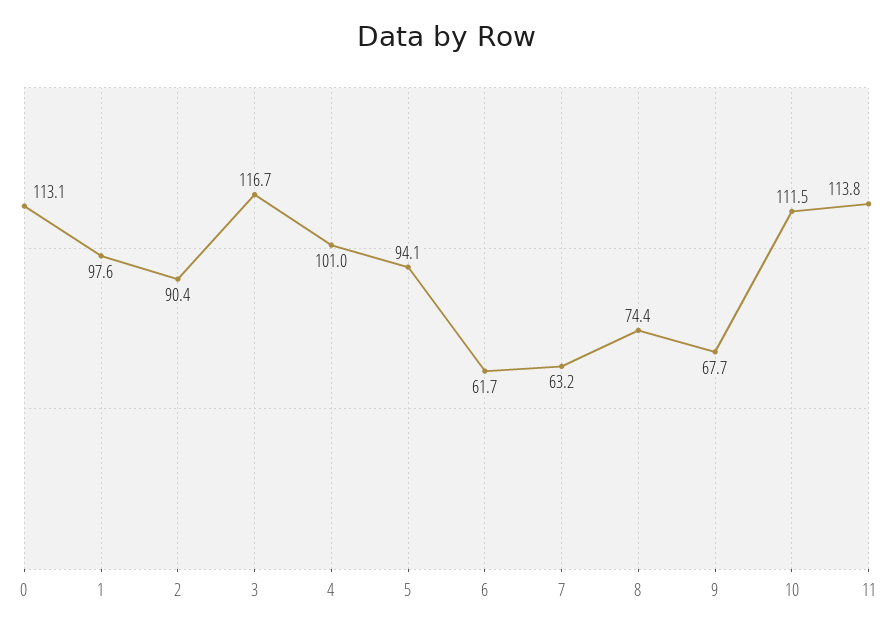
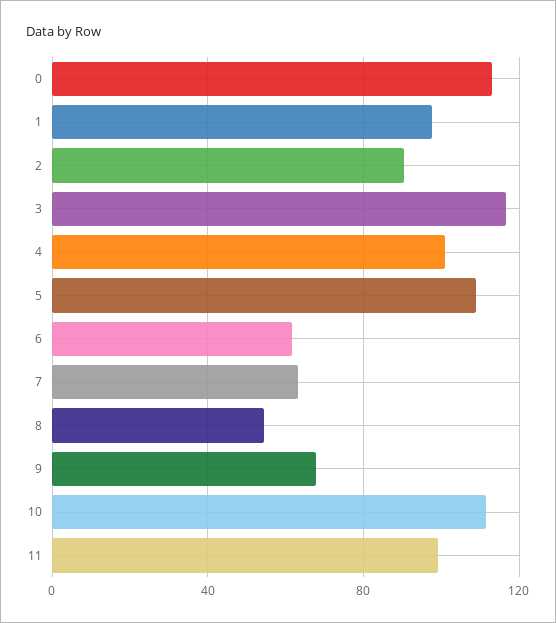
  {
    "0": 113.1,
    "1": 97.6,
    "2": 90.4,
    "3": 116.7,
    "4": 101,
-   "5": 94.1,
+   "5": 110,
    "6": 61.7,
    "7": 63.2,
-   "8": 74.4,
+   "8": 55,
    "9": 67.7,
    "10": 111.5,
-   "11": 113.8
+   "11": 100
  }

